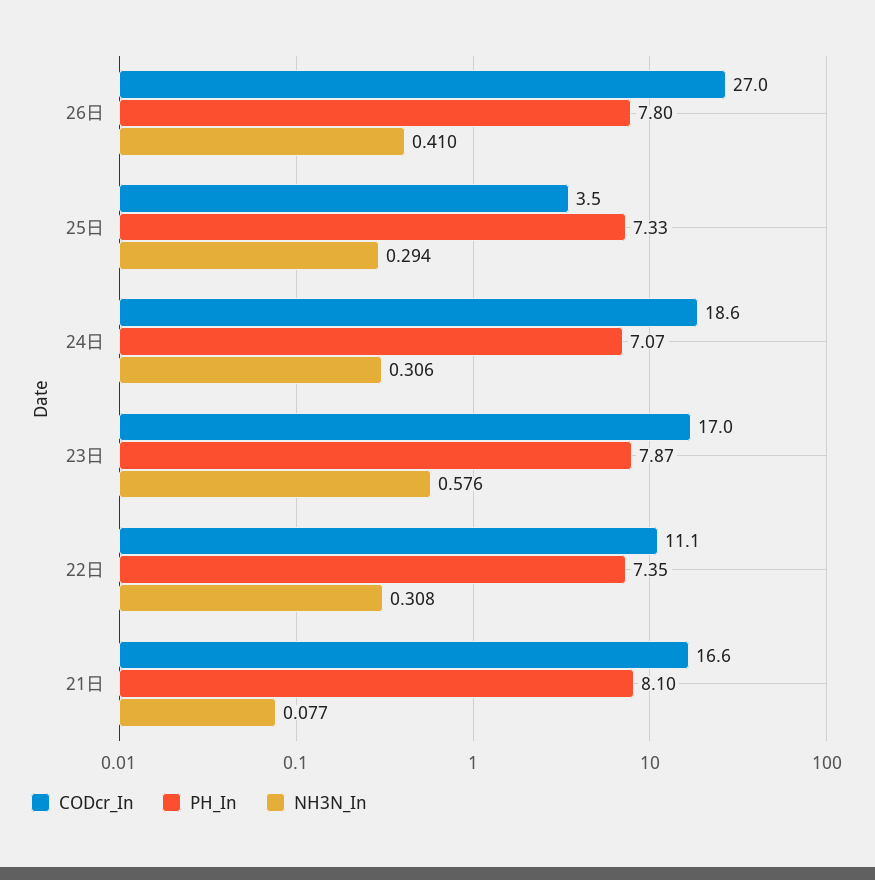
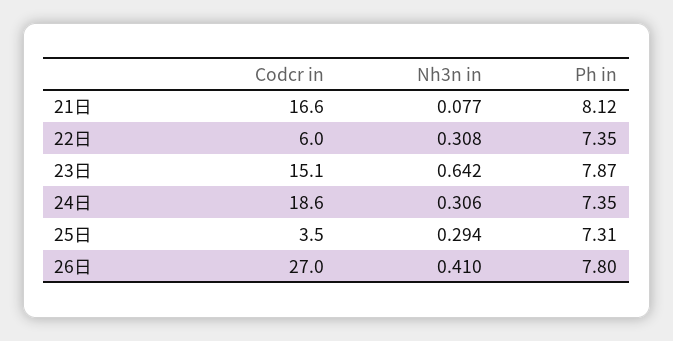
  {
    "CODcr_In": {
      "26日": 27,
      "25日": 3.5,
      "24日": 18.6,
-     "23日": 17,
+     "23日": 15.1,
-     "22日": 11.1,
+     "22日": 6,
      "21日": 16.6
    },
    "PH_In": {
      "26日": 7.8,
-     "25日": 7.33,
+     "25日": 7.31,
-     "24日": 7.07,
+     "24日": 7.35,
      "23日": 7.87,
      "22日": 7.35,
-     "21日": 8.1
+     "21日": 8.12
    },
    "NH3N_In": {
      "26日": 0.41,
      "25日": 0.294,
      "24日": 0.306,
-     "23日": 0.576,
+     "23日": 0.642,
      "22日": 0.308,
      "21日": 0.077
    }
  }

